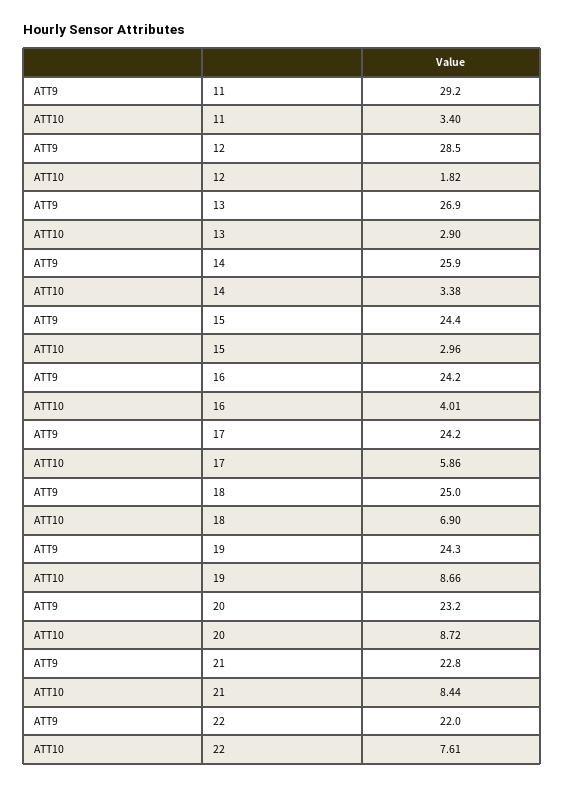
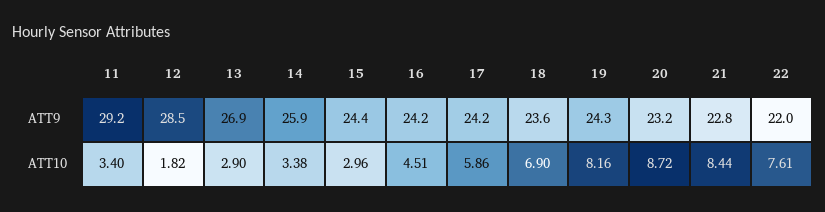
  {
    "ATT9": {
      "11": 29.2,
      "12": 28.5,
      "13": 26.9,
      "14": 25.9,
      "15": 24.4,
      "16": 24.2,
      "17": 24.2,
-     "18": 25,
+     "18": 23.6,
      "19": 24.3,
      "20": 23.2,
      "21": 22.8,
      "22": 22
    },
    "ATT10": {
      "11": 3.4,
      "12": 1.82,
      "13": 2.9,
      "14": 3.38,
      "15": 2.96,
-     "16": 4.01,
+     "16": 4.51,
      "17": 5.86,
      "18": 6.9,
-     "19": 8.66,
+     "19": 8.16,
      "20": 8.72,
      "21": 8.44,
      "22": 7.61
    }
  }

